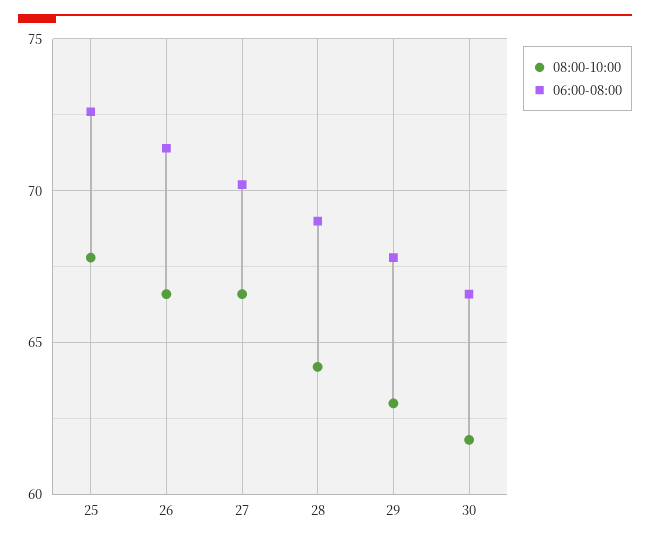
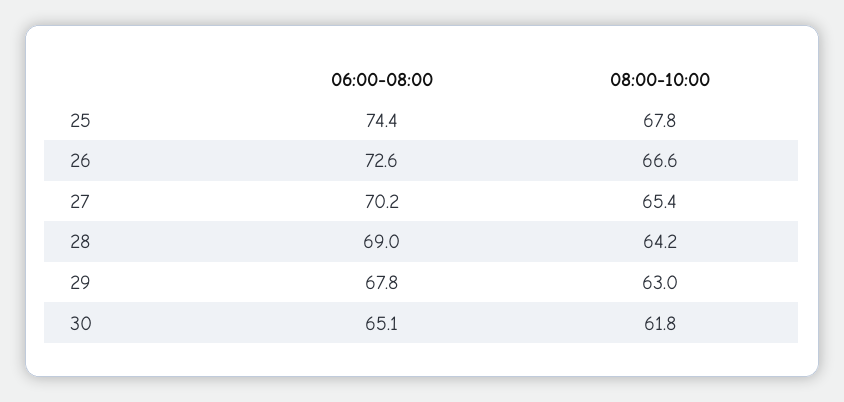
  {
    "08:00-10:00": {
      "25": 67.8,
      "26": 66.6,
-     "27": 66.5,
+     "27": 65.4,
      "28": 64.2,
      "29": 63,
      "30": 61.8
    },
    "06:00-08:00": {
-     "25": 72.5,
+     "25": 74.4,
-     "26": 71.5,
+     "26": 72.6,
      "27": 70.2,
      "28": 69,
      "29": 67.8,
-     "30": 66.5
+     "30": 65.1
    }
  }

